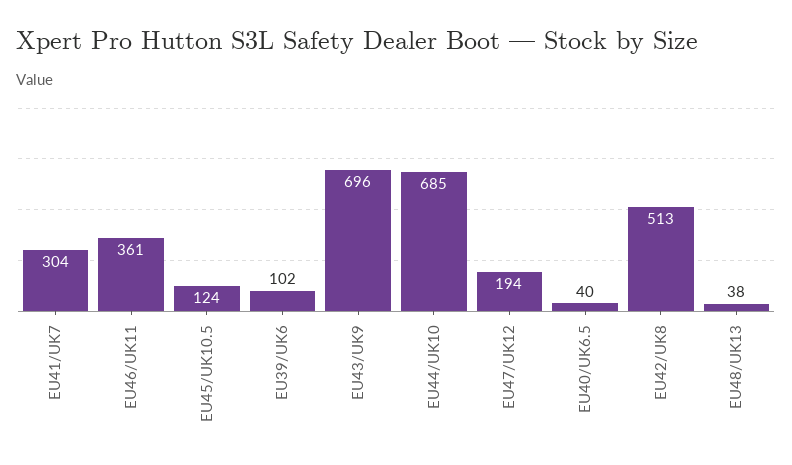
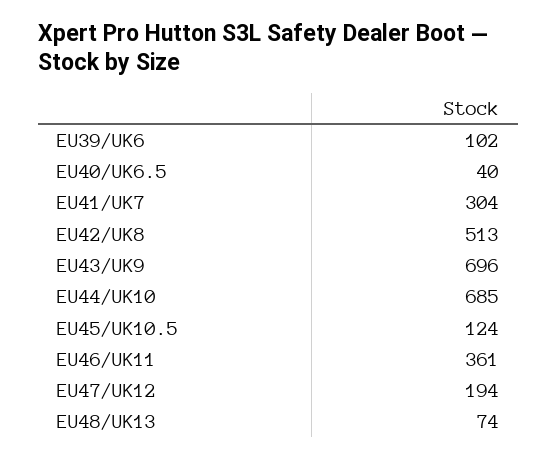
  {
    "EU41/UK7": 304,
    "EU46/UK11": 361,
    "EU45/UK10.5": 124,
    "EU39/UK6": 102,
    "EU43/UK9": 696,
    "EU44/UK10": 685,
    "EU47/UK12": 194,
    "EU40/UK6.5": 40,
    "EU42/UK8": 513,
-   "EU48/UK13": 38
+   "EU48/UK13": 74
  }

